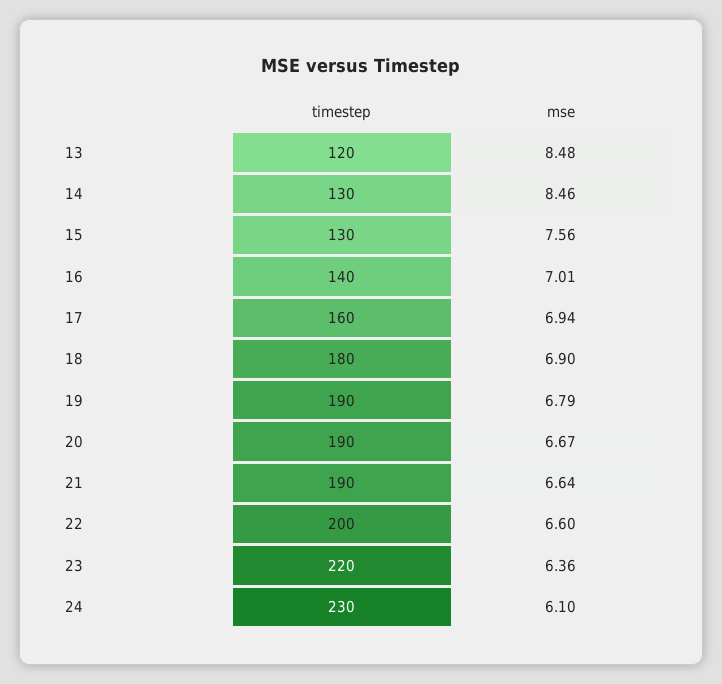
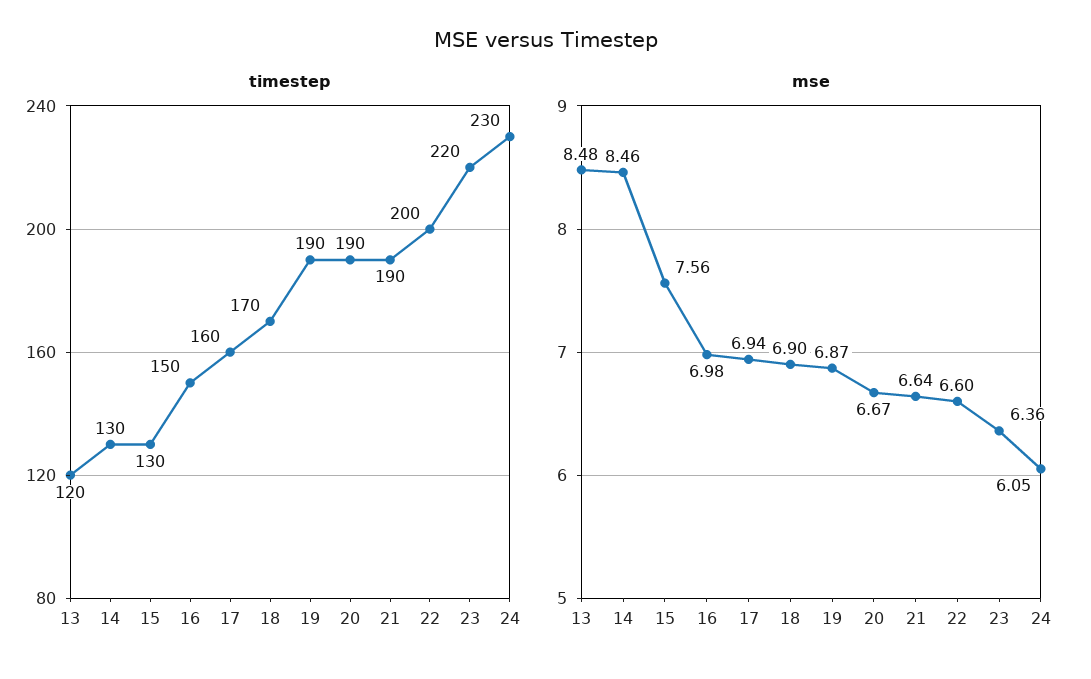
  {
    "timestep": {
      "13": 120,
      "14": 130,
      "15": 130,
-     "16": 140,
+     "16": 150,
      "17": 160,
-     "18": 180,
+     "18": 170,
      "19": 190,
      "20": 190,
      "21": 190,
      "22": 200,
      "23": 220,
      "24": 230
    },
    "mse": {
      "13": 8.48,
      "14": 8.46,
      "15": 7.56,
-     "16": 7.01,
+     "16": 6.98,
      "17": 6.94,
      "18": 6.9,
-     "19": 6.79,
+     "19": 6.87,
      "20": 6.67,
      "21": 6.64,
      "22": 6.6,
      "23": 6.36,
-     "24": 6.1
+     "24": 6.05
    }
  }

